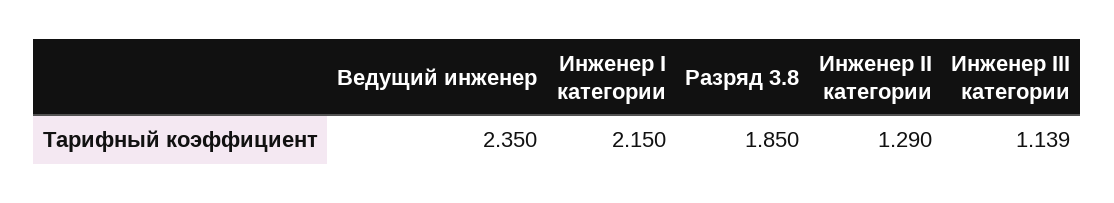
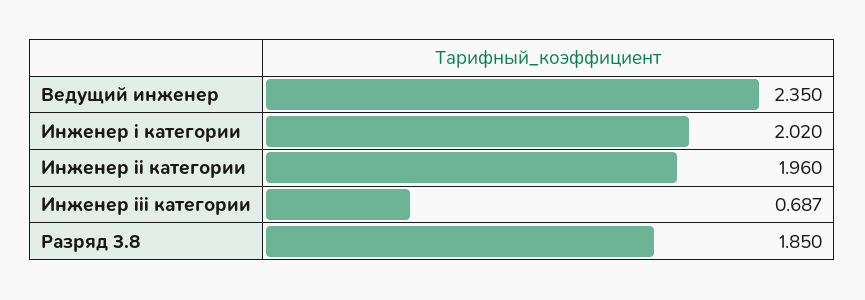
  {
    "Ведущий инженер": 2.35,
-   "Инженер I категории": 2.15,
+   "Инженер I категории": 2.02,
    "Разряд 3.8": 1.85,
-   "Инженер II категории": 1.29,
+   "Инженер II категории": 1.96,
-   "Инженер III категории": 1.139
+   "Инженер III категории": 0.687
  }

